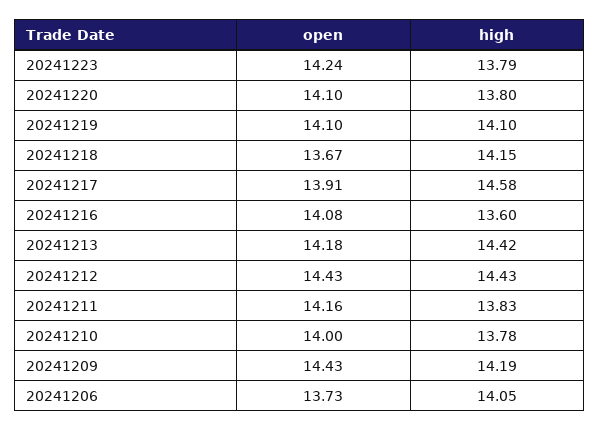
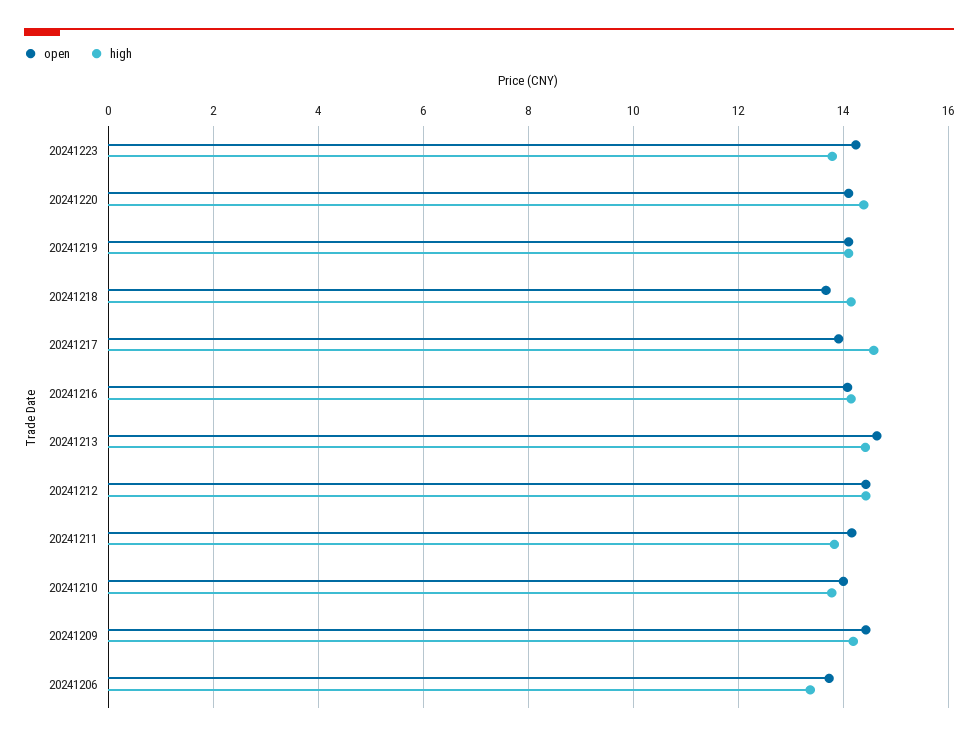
  {
    "open": {
      "20241223": 14.24,
      "20241220": 14.1,
      "20241219": 14.1,
      "20241218": 13.67,
      "20241217": 13.91,
      "20241216": 14.08,
-     "20241213": 14.18,
+     "20241213": 14.6,
      "20241212": 14.43,
      "20241211": 14.16,
      "20241210": 14,
      "20241209": 14.43,
      "20241206": 13.73
    },
    "high": {
      "20241223": 13.79,
-     "20241220": 13.8,
+     "20241220": 14.4,
      "20241219": 14.1,
      "20241218": 14.15,
      "20241217": 14.58,
-     "20241216": 13.6,
+     "20241216": 14.2,
      "20241213": 14.42,
      "20241212": 14.43,
      "20241211": 13.83,
      "20241210": 13.78,
      "20241209": 14.19,
-     "20241206": 14.05
+     "20241206": 13.4
    }
  }

